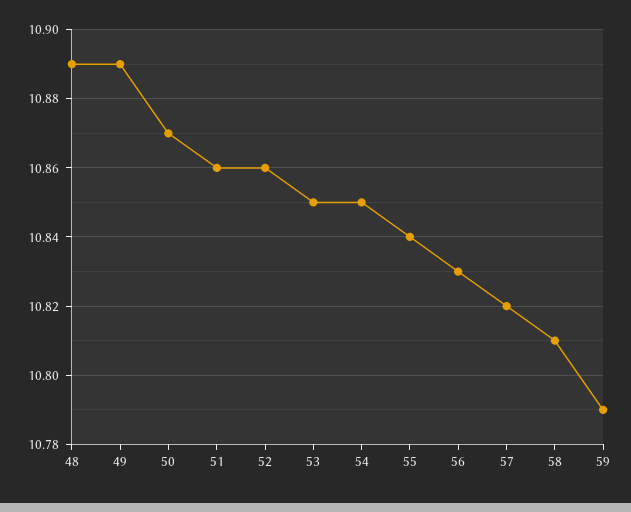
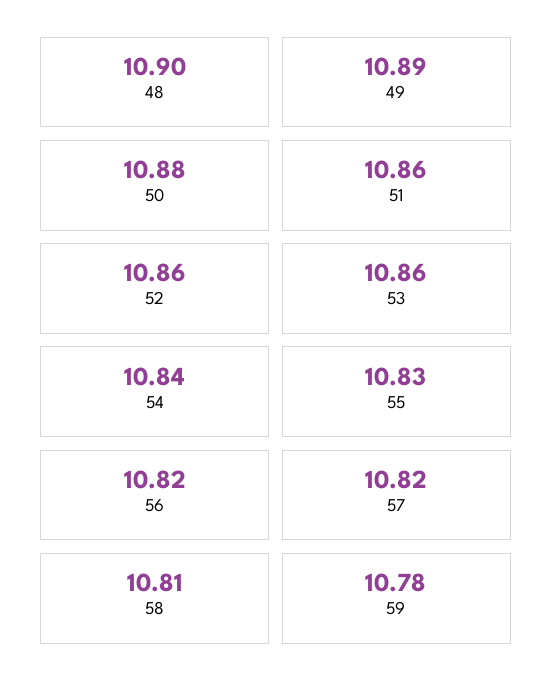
  {
-   "48": 10.89,
+   "48": 10.9,
    "49": 10.89,
-   "50": 10.87,
+   "50": 10.88,
    "51": 10.86,
    "52": 10.86,
-   "53": 10.85,
+   "53": 10.86,
-   "54": 10.85,
+   "54": 10.84,
-   "55": 10.84,
+   "55": 10.83,
-   "56": 10.83,
+   "56": 10.82,
    "57": 10.82,
    "58": 10.81,
-   "59": 10.79
+   "59": 10.78
  }

